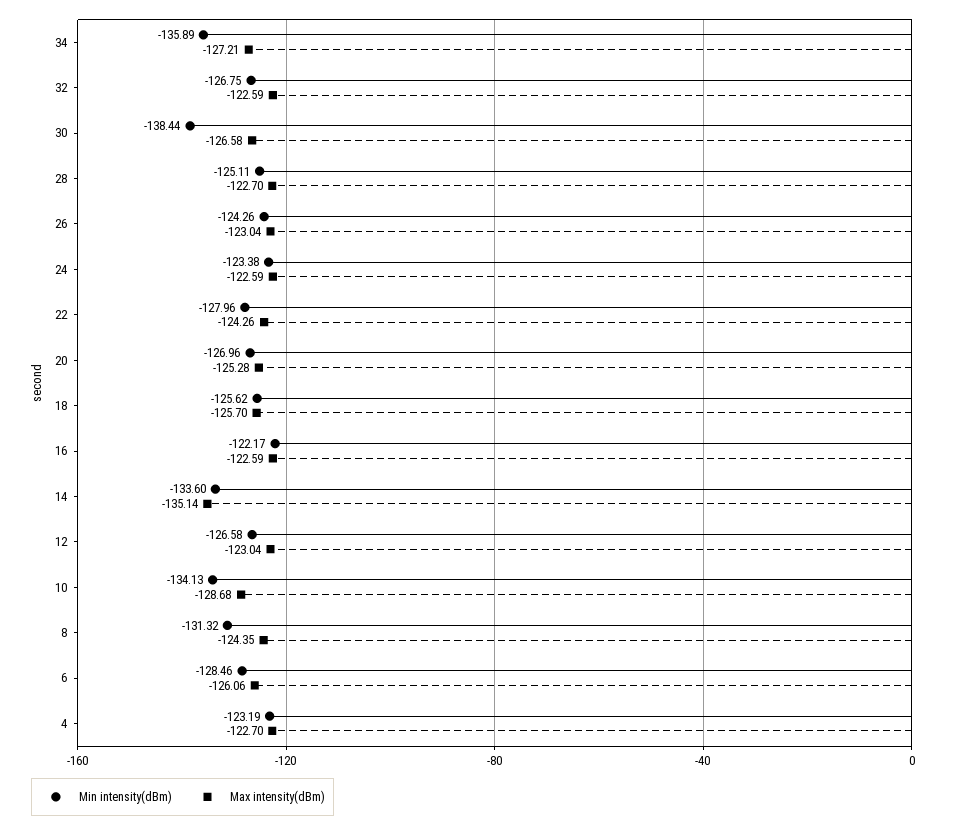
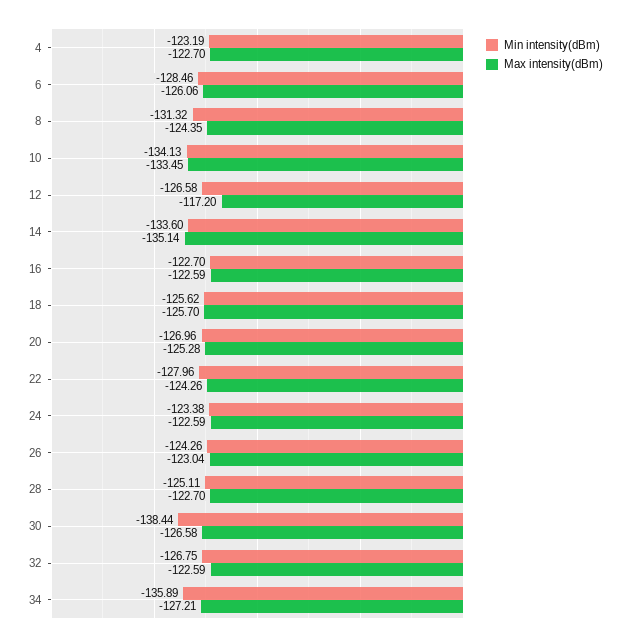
  {
    "Min intensity(dBm)": {
      "34": -135.89,
      "32": -126.75,
      "30": -138.44,
      "28": -125.11,
      "26": -124.26,
      "24": -123.38,
      "22": -127.96,
      "20": -126.96,
      "18": -125.62,
-     "16": -122.17,
+     "16": -122.7,
      "14": -133.6,
      "12": -126.58,
      "10": -134.13,
      "8": -131.32,
      "6": -128.46,
      "4": -123.19
    },
    "Max intensity(dBm)": {
      "34": -127.21,
      "32": -122.59,
      "30": -126.58,
      "28": -122.7,
      "26": -123.04,
      "24": -122.59,
      "22": -124.26,
      "20": -125.28,
      "18": -125.7,
      "16": -122.59,
      "14": -135.14,
-     "12": -123.04,
+     "12": -117.2,
-     "10": -128.68,
+     "10": -133.45,
      "8": -124.35,
      "6": -126.06,
      "4": -122.7
    }
  }

